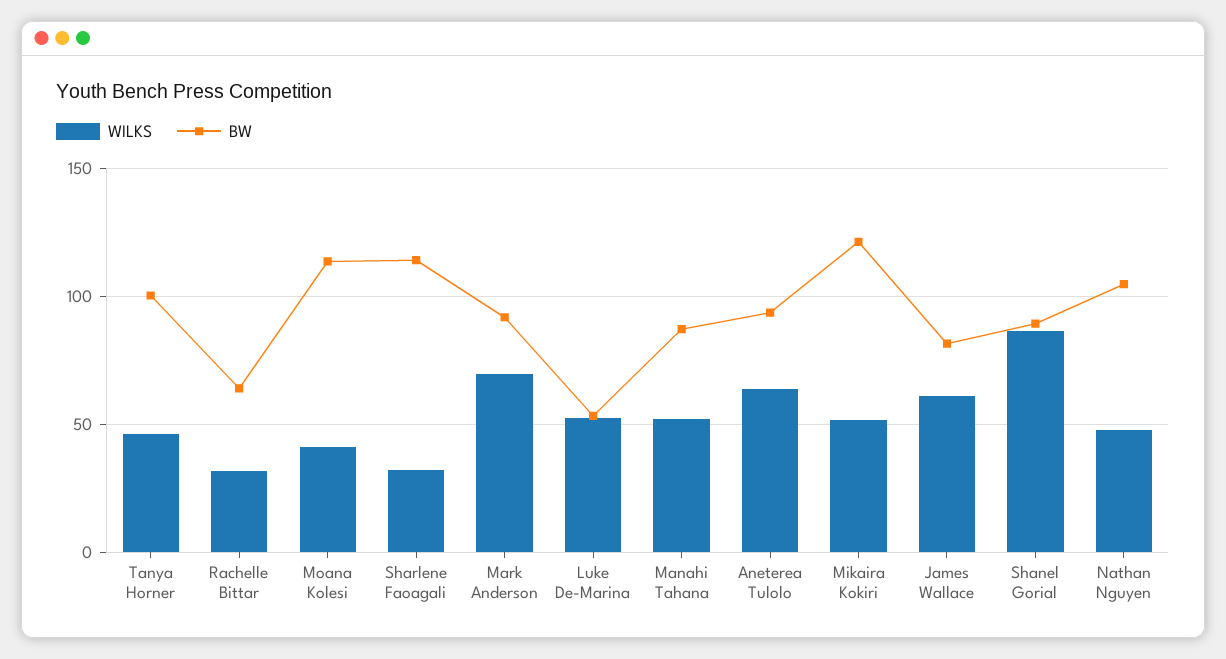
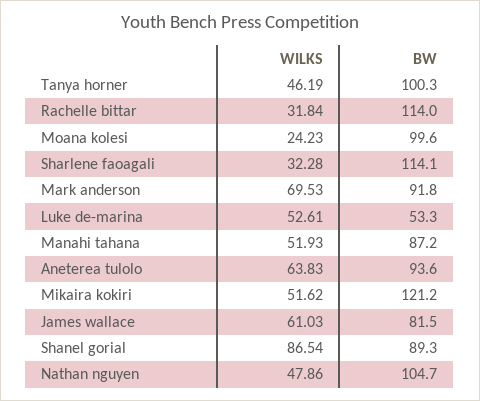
  {
    "WILKS": {
      "Tanya Horner": 46.19,
      "Rachelle Bittar": 31.84,
-     "Moana Kolesi": 40,
+     "Moana Kolesi": 24.23,
      "Sharlene Faoagali": 32.28,
      "Mark Anderson": 69.53,
      "Luke De-Marina": 52.61,
      "Manahi Tahana": 51.93,
      "Aneterea Tulolo": 63.83,
      "Mikaira Kokiri": 51.62,
      "James Wallace": 61.03,
      "Shanel Gorial": 86.54,
      "Nathan Nguyen": 47.86
    },
    "BW": {
      "Tanya Horner": 100.3,
-     "Rachelle Bittar": 65,
+     "Rachelle Bittar": 114,
-     "Moana Kolesi": 115,
+     "Moana Kolesi": 99.6,
      "Sharlene Faoagali": 114.1,
      "Mark Anderson": 91.8,
      "Luke De-Marina": 53.3,
      "Manahi Tahana": 87.2,
      "Aneterea Tulolo": 93.6,
      "Mikaira Kokiri": 121.2,
      "James Wallace": 81.5,
      "Shanel Gorial": 89.3,
      "Nathan Nguyen": 104.7
    }
  }

